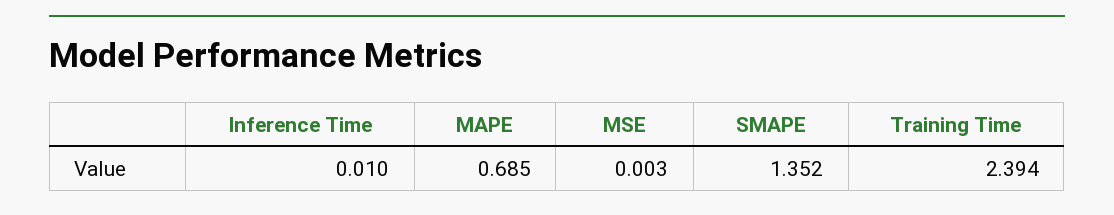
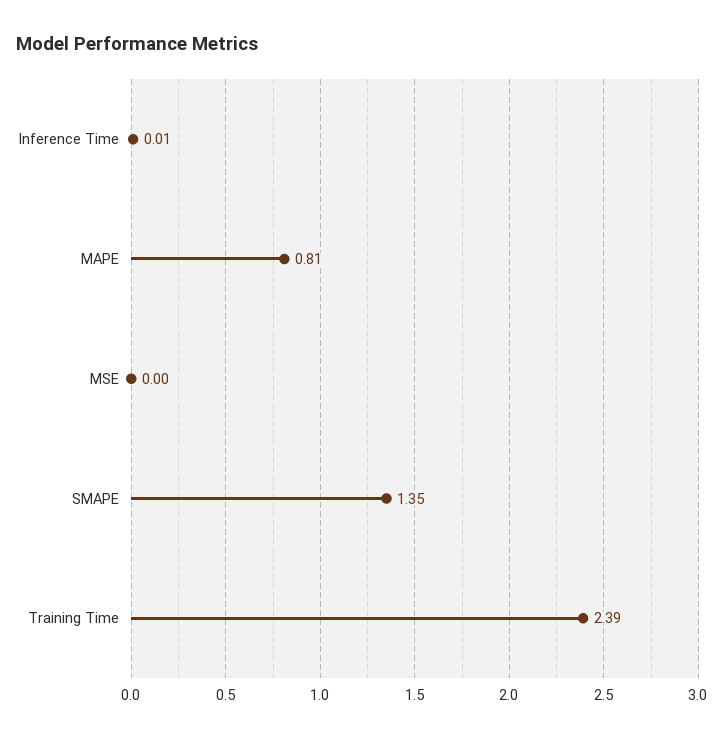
  {
    "Inference Time": 0.01,
-   "MAPE": 0.685,
+   "MAPE": 0.81,
    "MSE": 0.003,
    "SMAPE": 1.352,
    "Training Time": 2.394
  }

